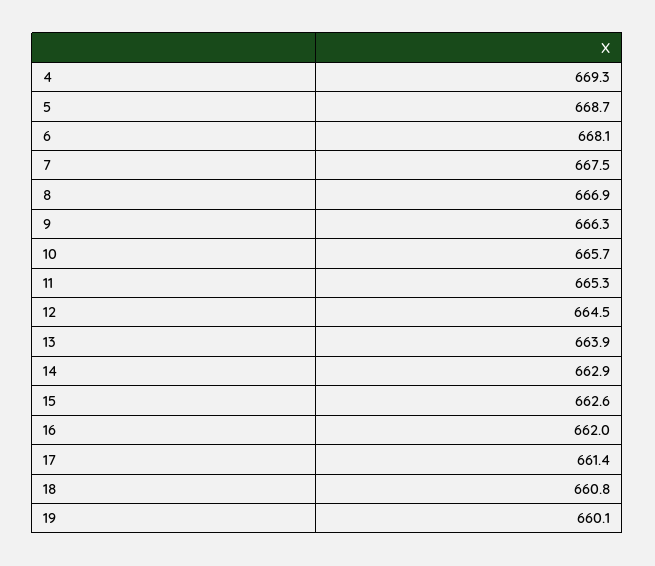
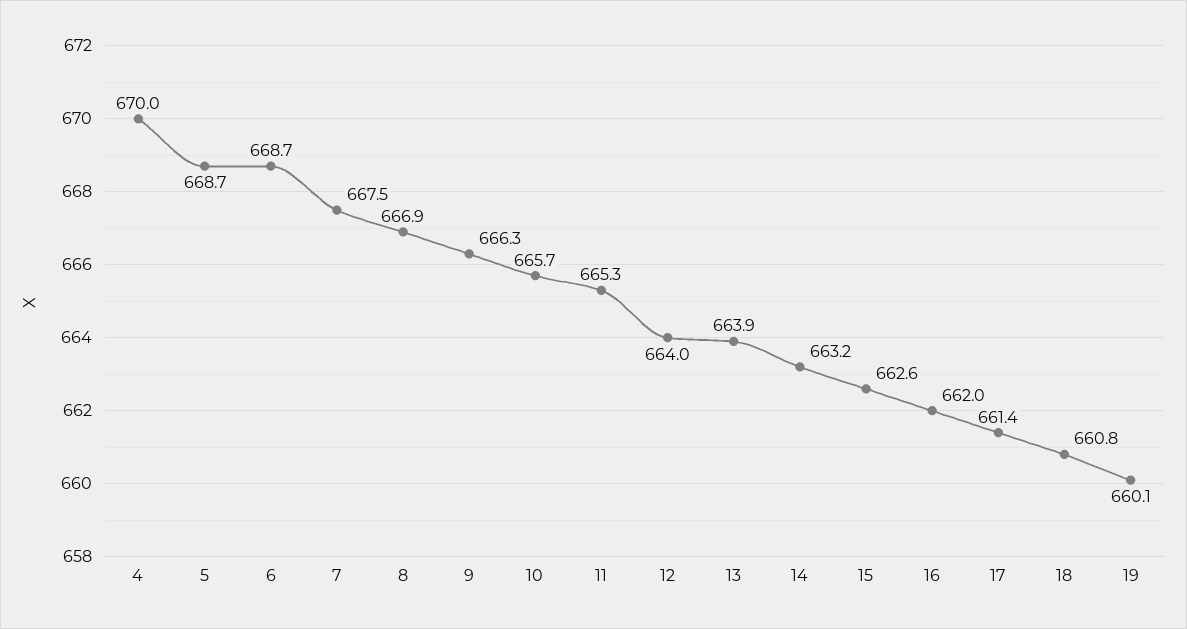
  {
-   "4": 669.3,
+   "4": 670,
    "5": 668.7,
-   "6": 668.1,
+   "6": 668.7,
    "7": 667.5,
    "8": 666.9,
    "9": 666.3,
    "10": 665.7,
    "11": 665.3,
-   "12": 664.5,
+   "12": 664,
    "13": 663.9,
-   "14": 662.9,
+   "14": 663.2,
    "15": 662.6,
    "16": 662,
    "17": 661.4,
    "18": 660.8,
    "19": 660.1
  }

